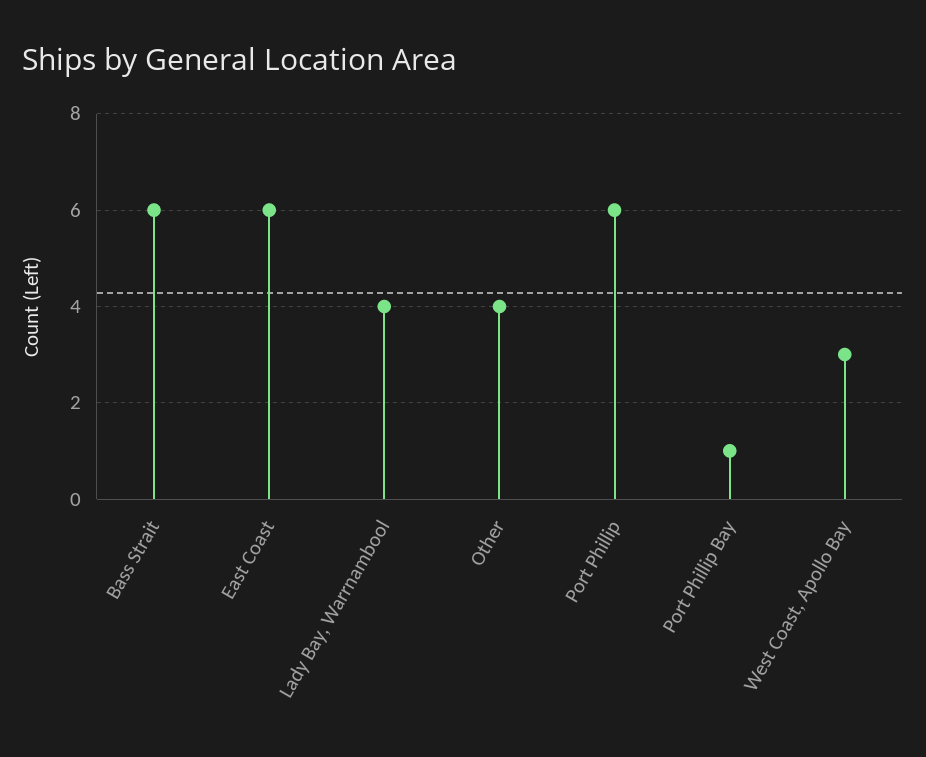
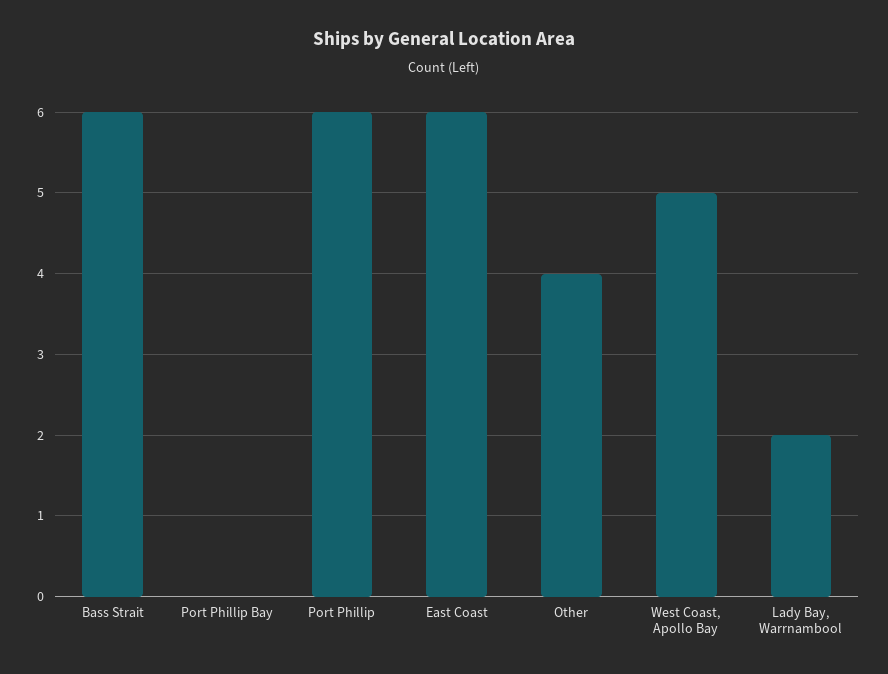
  {
    "Bass Strait": 6,
    "East Coast": 6,
-   "Lady Bay, Warrnambool": 4,
+   "Lady Bay, Warrnambool": 2,
    "Other": 4,
    "Port Phillip": 6,
-   "Port Phillip Bay": 1,
+   "Port Phillip Bay": 0,
-   "West Coast, Apollo Bay": 3
+   "West Coast, Apollo Bay": 5
  }

